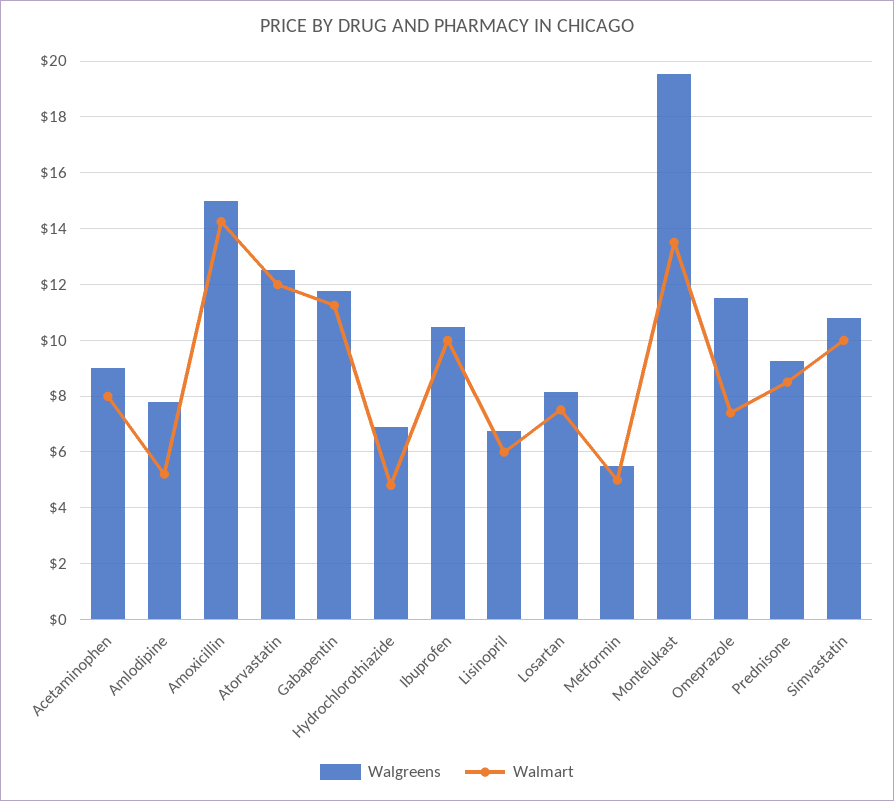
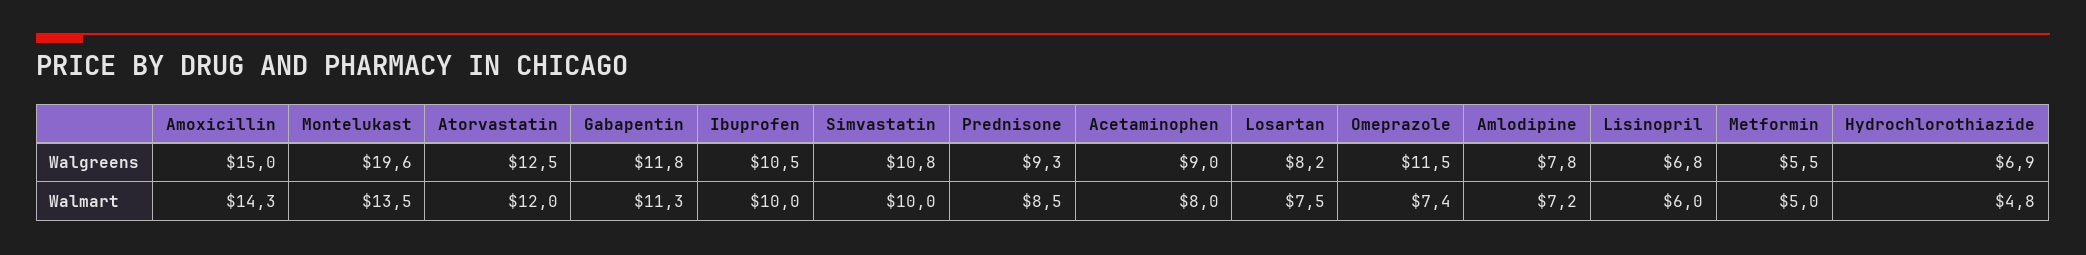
  {
    "Walgreens": {
      "Acetaminophen": 9,
      "Amlodipine": 7.8,
      "Amoxicillin": 15,
      "Atorvastatin": 12.5,
      "Gabapentin": 11.8,
      "Hydrochlorothiazide": 6.9,
      "Ibuprofen": 10.5,
      "Lisinopril": 6.8,
      "Losartan": 8.2,
      "Metformin": 5.5,
      "Montelukast": 19.6,
      "Omeprazole": 11.5,
      "Prednisone": 9.3,
      "Simvastatin": 10.8
    },
    "Walmart": {
      "Acetaminophen": 8,
-     "Amlodipine": 5.25,
+     "Amlodipine": 7.2,
      "Amoxicillin": 14.3,
      "Atorvastatin": 12,
      "Gabapentin": 11.3,
      "Hydrochlorothiazide": 4.8,
      "Ibuprofen": 10,
      "Lisinopril": 6,
      "Losartan": 7.5,
      "Metformin": 5,
      "Montelukast": 13.5,
      "Omeprazole": 7.4,
      "Prednisone": 8.5,
      "Simvastatin": 10
    }
  }

